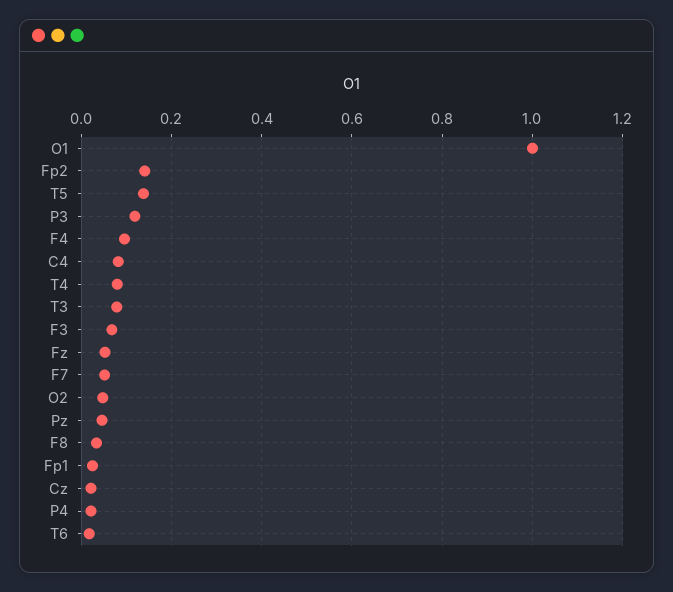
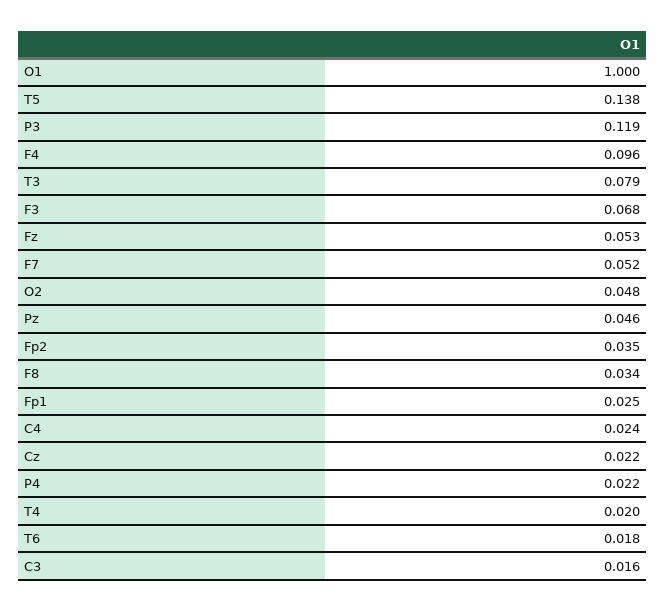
  {
    "O1": 1,
-   "Fp2": 0.14,
+   "Fp2": 0.035,
    "T5": 0.138,
    "P3": 0.119,
    "F4": 0.096,
-   "C4": 0.08,
+   "C4": 0.024,
-   "T4": 0.08,
+   "T4": 0.02,
    "T3": 0.079,
    "F3": 0.068,
    "Fz": 0.053,
    "F7": 0.052,
    "O2": 0.048,
    "Pz": 0.046,
    "F8": 0.034,
    "Fp1": 0.025,
    "Cz": 0.022,
    "P4": 0.022,
-   "T6": 0.018
+   "T6": 0.018,
+   "C3": 0.016
  }

